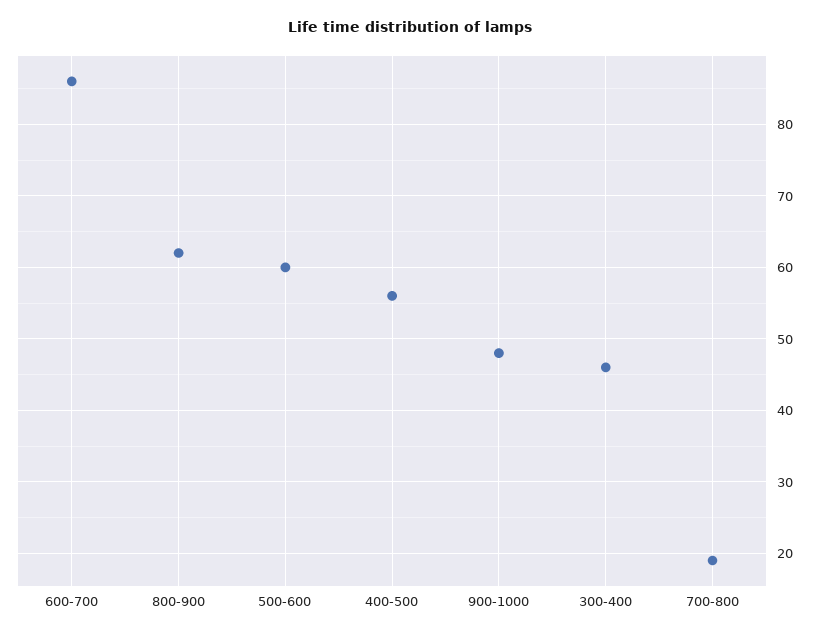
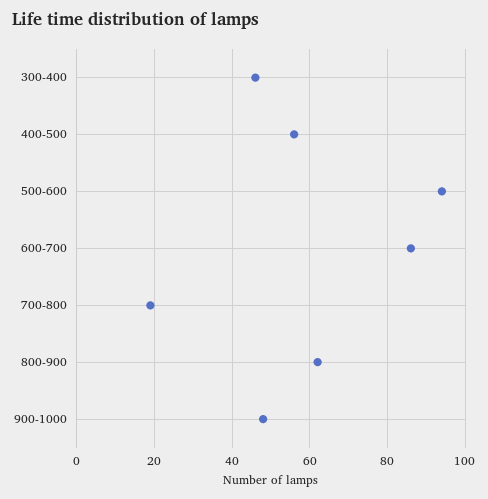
  {
    "600-700": 86,
    "800-900": 62,
-   "500-600": 60,
+   "500-600": 95,
    "400-500": 56,
    "900-1000": 48,
    "300-400": 46,
    "700-800": 19
  }

